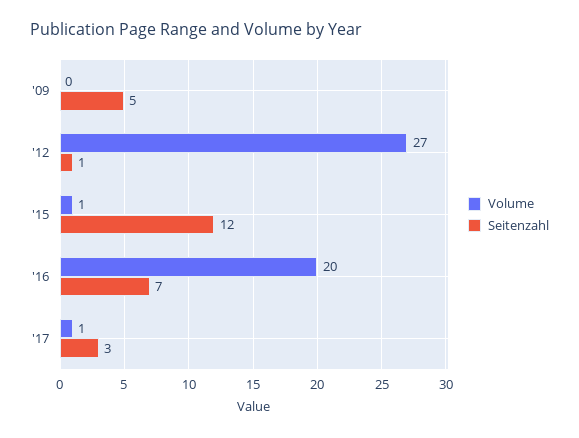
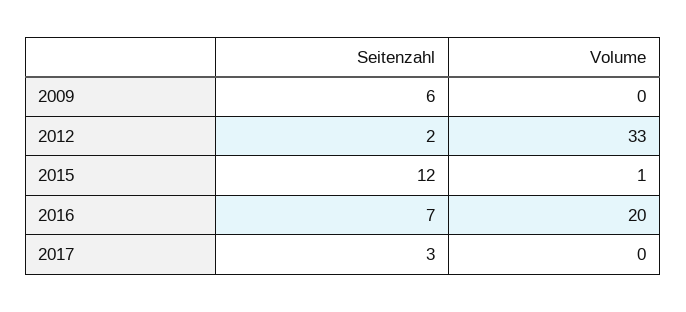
  {
    "Volume": {
      "'09": 0,
-     "'12": 27,
+     "'12": 33,
      "'15": 1,
      "'16": 20,
-     "'17": 1
+     "'17": 0
    },
    "Seitenzahl": {
-     "'09": 5,
+     "'09": 6,
-     "'12": 1,
+     "'12": 2,
      "'15": 12,
      "'16": 7,
      "'17": 3
    }
  }

